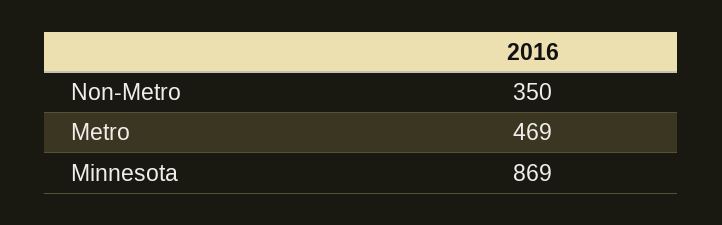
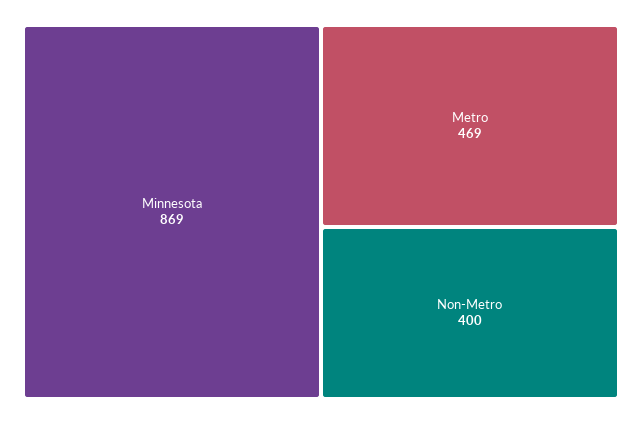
  {
-   "Non-Metro": 350,
+   "Non-Metro": 400,
    "Metro": 469,
    "Minnesota": 869
  }

